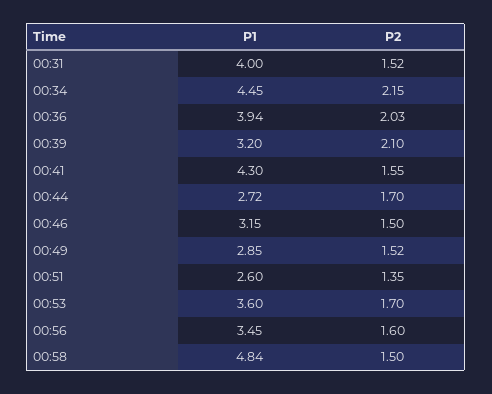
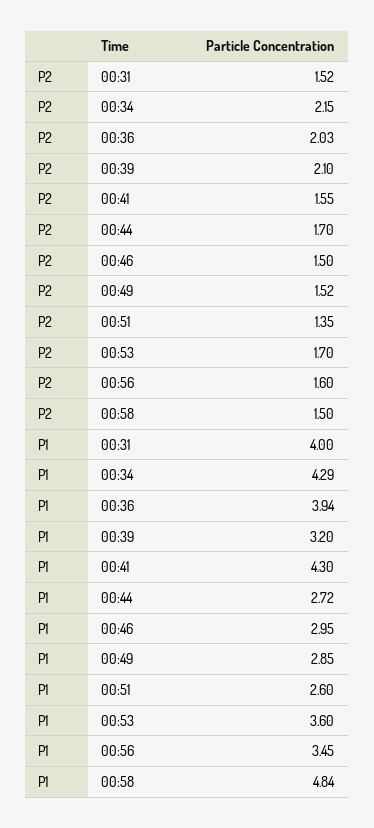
  {
    "P1": {
      "00:31": 4,
-     "00:34": 4.45,
+     "00:34": 4.29,
      "00:36": 3.94,
      "00:39": 3.2,
      "00:41": 4.3,
      "00:44": 2.72,
-     "00:46": 3.15,
+     "00:46": 2.95,
      "00:49": 2.85,
      "00:51": 2.6,
      "00:53": 3.6,
      "00:56": 3.45,
      "00:58": 4.84
    },
    "P2": {
      "00:31": 1.52,
      "00:34": 2.15,
      "00:36": 2.03,
      "00:39": 2.1,
      "00:41": 1.55,
      "00:44": 1.7,
      "00:46": 1.5,
      "00:49": 1.52,
      "00:51": 1.35,
      "00:53": 1.7,
      "00:56": 1.6,
      "00:58": 1.5
    }
  }

